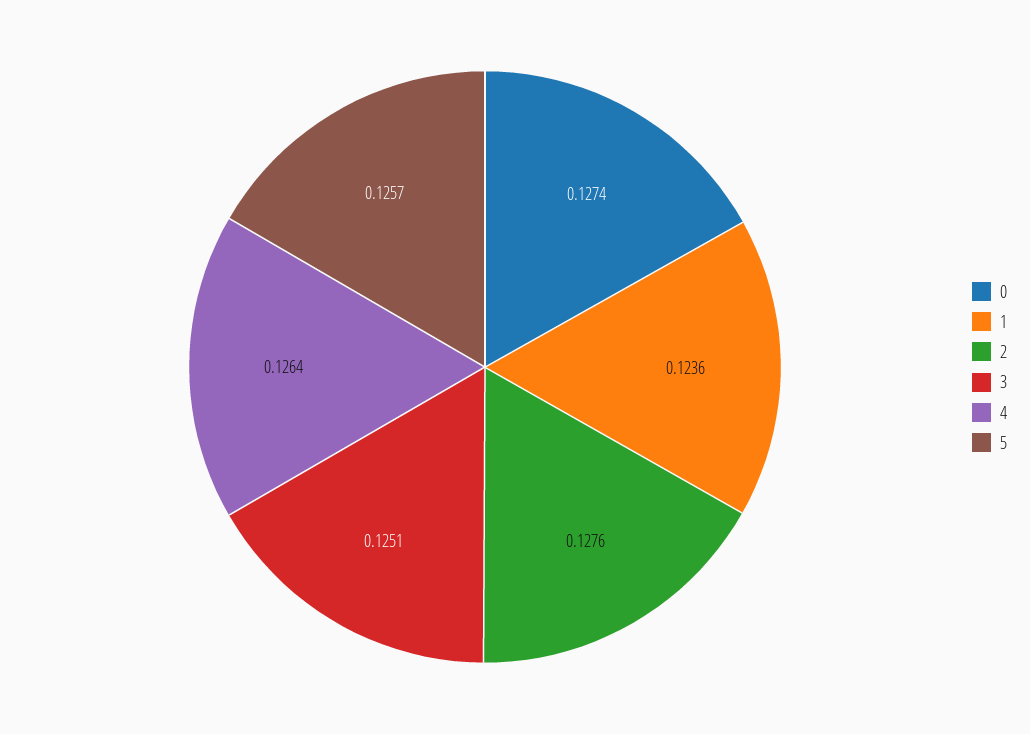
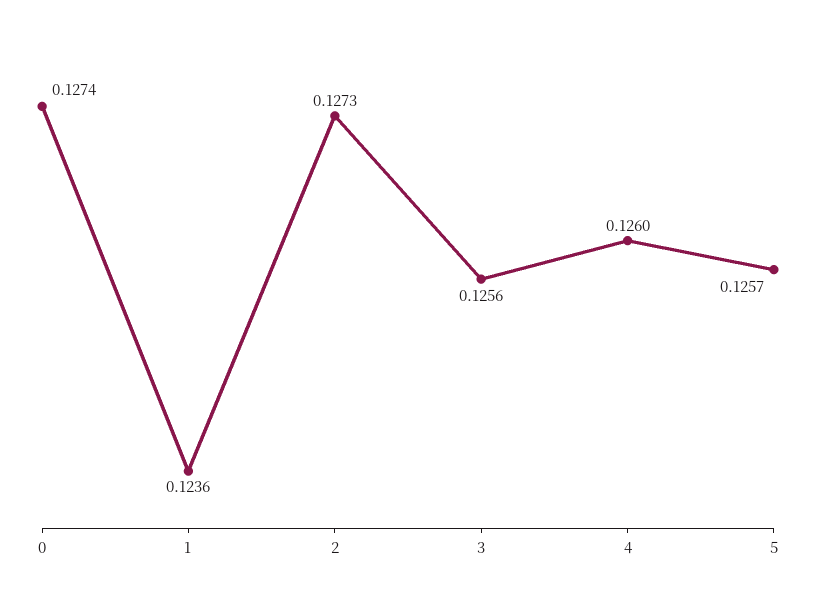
  {
    "0": 0.1274,
    "1": 0.1236,
-   "2": 0.1276,
+   "2": 0.1273,
-   "3": 0.1251,
+   "3": 0.1256,
-   "4": 0.1264,
+   "4": 0.126,
    "5": 0.1257
  }

